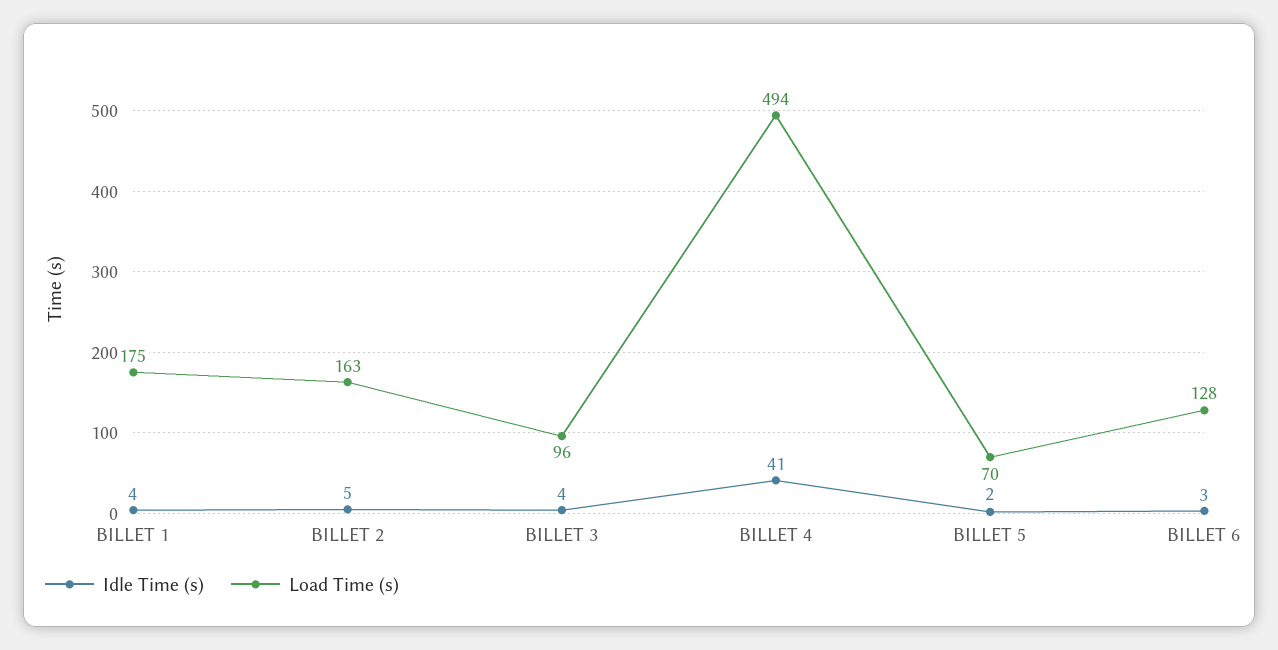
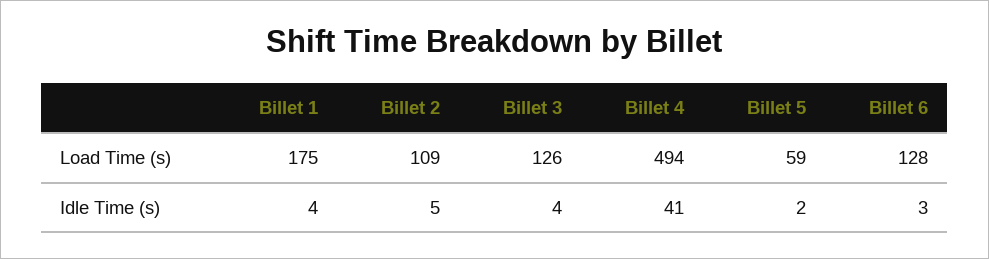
  {
    "Idle Time (s)": {
      "BILLET 1": 4,
      "BILLET 2": 5,
      "BILLET 3": 4,
      "BILLET 4": 41,
      "BILLET 5": 2,
      "BILLET 6": 3
    },
    "Load Time (s)": {
      "BILLET 1": 175,
-     "BILLET 2": 163,
+     "BILLET 2": 109,
-     "BILLET 3": 96,
+     "BILLET 3": 126,
      "BILLET 4": 494,
-     "BILLET 5": 70,
+     "BILLET 5": 59,
      "BILLET 6": 128
    }
  }

